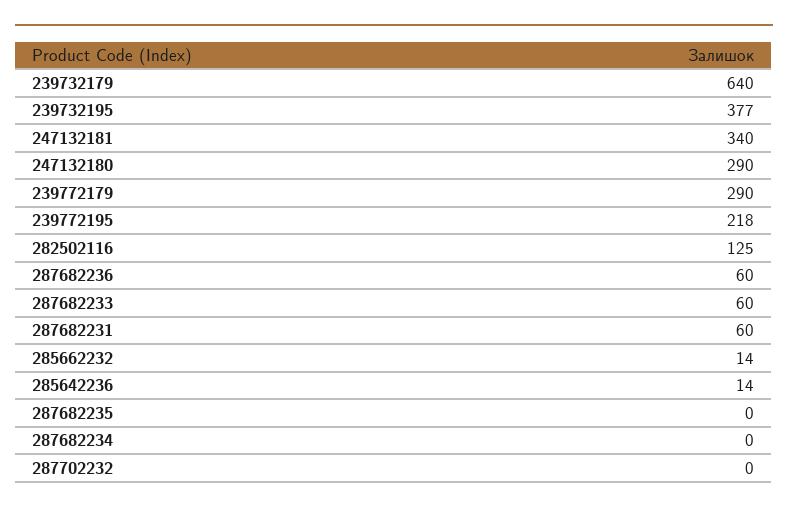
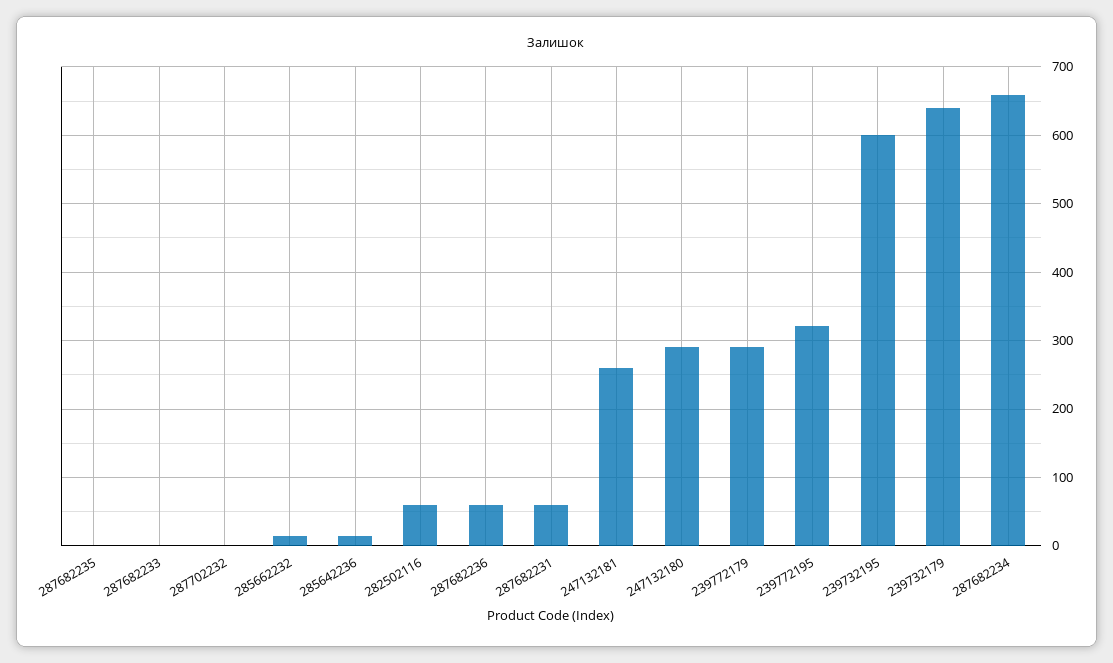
  {
    "239732179": 640,
-   "239732195": 377,
+   "239732195": 600,
-   "247132181": 340,
+   "247132181": 260,
    "247132180": 290,
    "239772179": 290,
-   "239772195": 218,
+   "239772195": 320,
-   "282502116": 125,
+   "282502116": 60,
    "287682236": 60,
-   "287682233": 60,
+   "287682233": 0,
    "287682231": 60,
    "285662232": 14,
    "285642236": 14,
    "287682235": 0,
-   "287682234": 0,
+   "287682234": 660,
    "287702232": 0
  }

